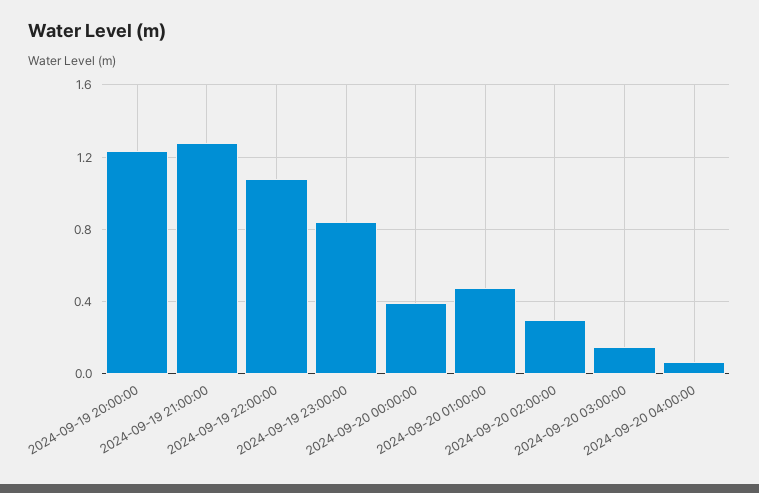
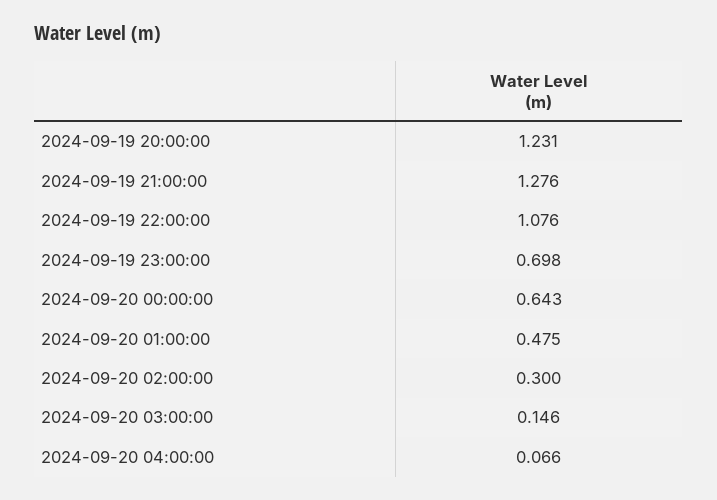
  {
    "2024-09-19 20:00:00": 1.231,
    "2024-09-19 21:00:00": 1.276,
    "2024-09-19 22:00:00": 1.076,
-   "2024-09-19 23:00:00": 0.85,
+   "2024-09-19 23:00:00": 0.698,
-   "2024-09-20 00:00:00": 0.4,
+   "2024-09-20 00:00:00": 0.643,
    "2024-09-20 01:00:00": 0.475,
    "2024-09-20 02:00:00": 0.3,
    "2024-09-20 03:00:00": 0.146,
    "2024-09-20 04:00:00": 0.066
  }

